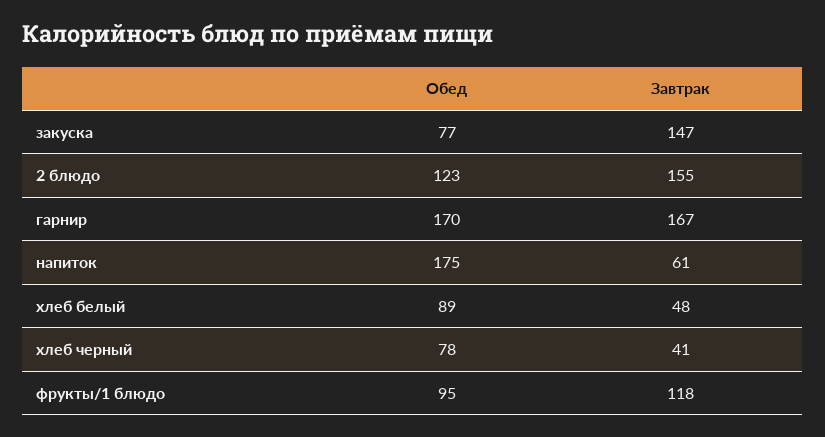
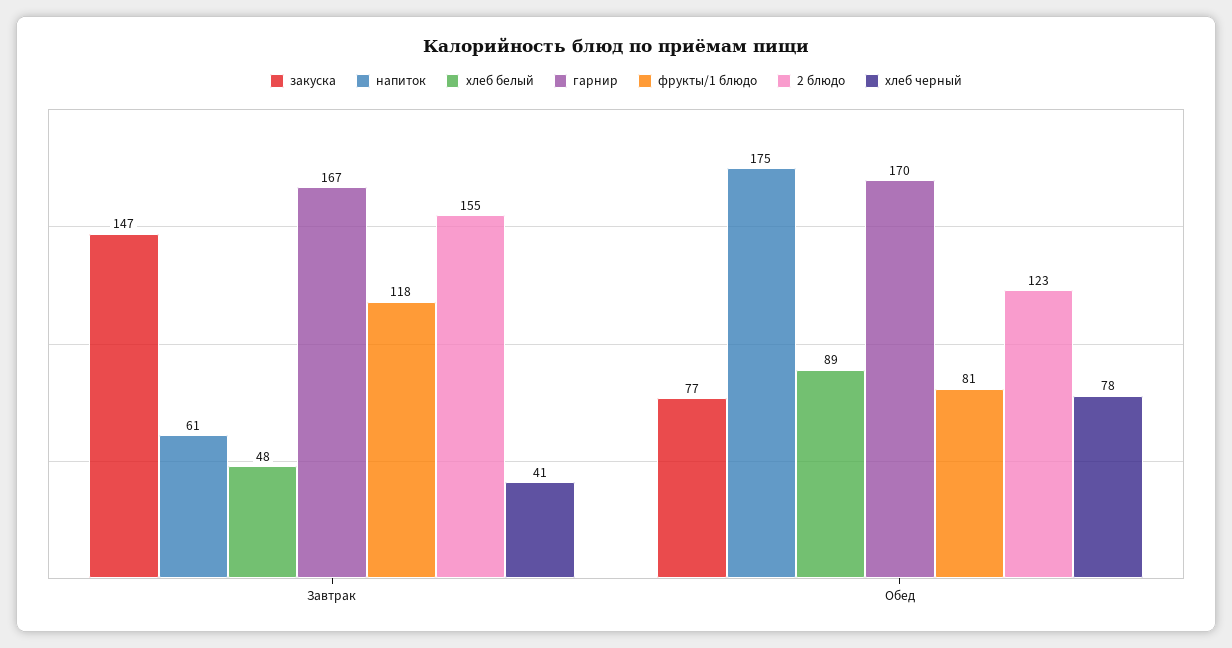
  {
    "закуска": {
      "Обед": 77,
      "Завтрак": 147
    },
    "2 блюдо": {
      "Обед": 123,
      "Завтрак": 155
    },
    "гарнир": {
      "Обед": 170,
      "Завтрак": 167
    },
    "напиток": {
      "Обед": 175,
      "Завтрак": 61
    },
    "хлеб белый": {
      "Обед": 89,
      "Завтрак": 48
    },
    "хлеб черный": {
      "Обед": 78,
      "Завтрак": 41
    },
    "фрукты/1 блюдо": {
-     "Обед": 95,
+     "Обед": 81,
      "Завтрак": 118
    }
  }

